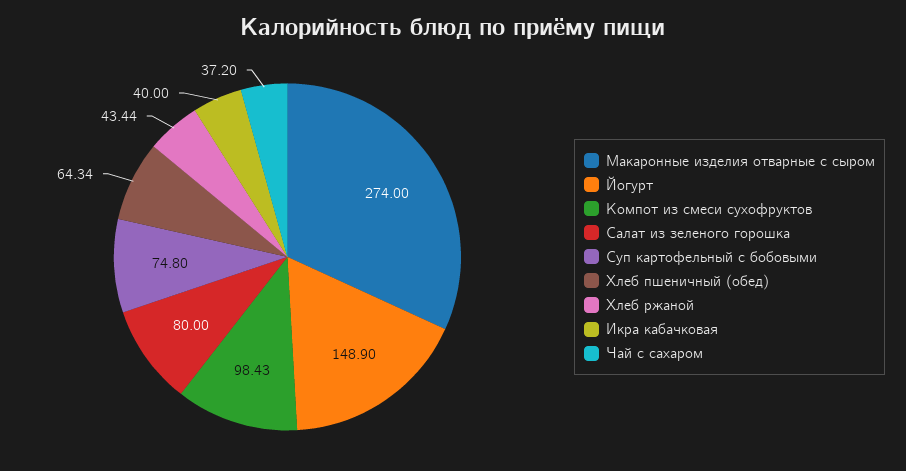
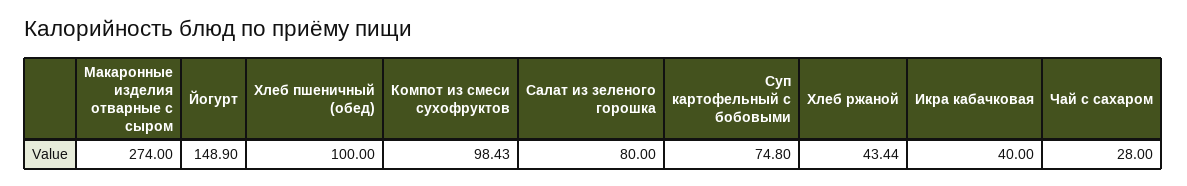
  {
    "Макаронные изделия отварные с сыром": 274,
    "Йогурт": 148.9,
    "Компот из смеси сухофруктов": 98.43,
    "Салат из зеленого горошка": 80,
    "Суп картофельный с бобовыми": 74.8,
-   "Хлеб пшеничный (обед)": 64.34,
+   "Хлеб пшеничный (обед)": 100,
    "Хлеб ржаной": 43.44,
    "Икра кабачковая": 40,
-   "Чай с сахаром": 37.2
+   "Чай с сахаром": 28
  }

